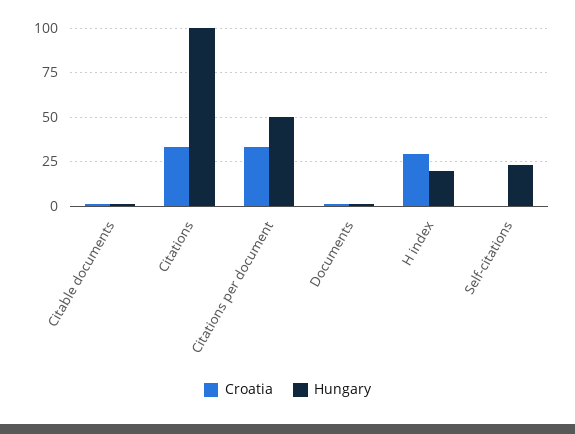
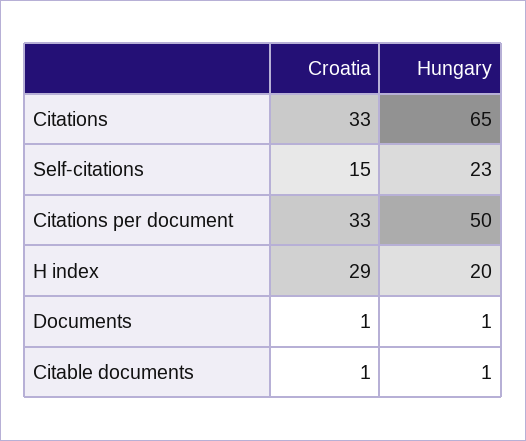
  {
    "Croatia": {
      "Citable documents": 1,
      "Citations": 33,
      "Citations per document": 33,
      "Documents": 1,
      "H index": 29,
-     "Self-citations": 0
+     "Self-citations": 15
    },
    "Hungary": {
      "Citable documents": 1,
-     "Citations": 100,
+     "Citations": 65,
      "Citations per document": 50,
      "Documents": 1,
      "H index": 20,
      "Self-citations": 23
    }
  }

